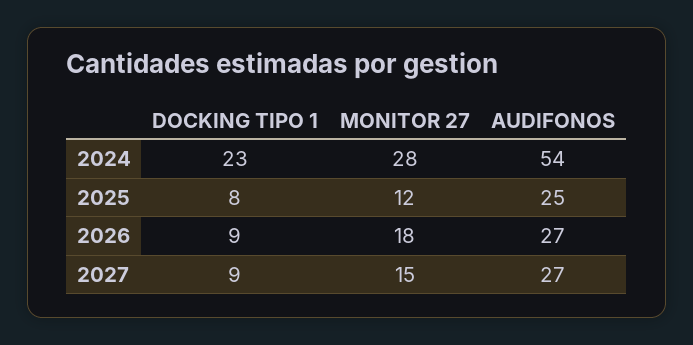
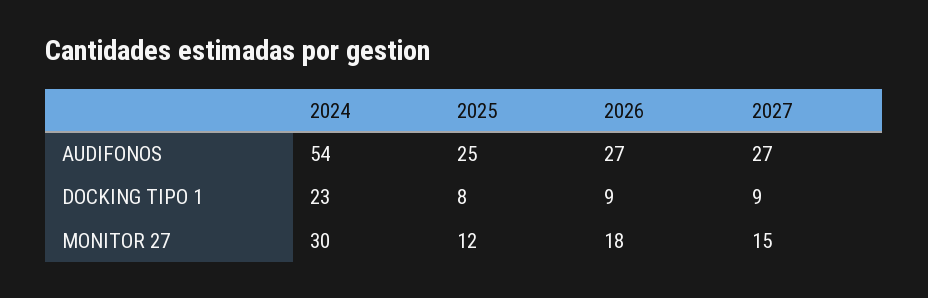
  {
    "DOCKING TIPO 1": {
      "2024": 23,
      "2025": 8,
      "2026": 9,
      "2027": 9
    },
    "MONITOR 27": {
-     "2024": 28,
+     "2024": 30,
      "2025": 12,
      "2026": 18,
      "2027": 15
    },
    "AUDIFONOS": {
      "2024": 54,
      "2025": 25,
      "2026": 27,
      "2027": 27
    }
  }

